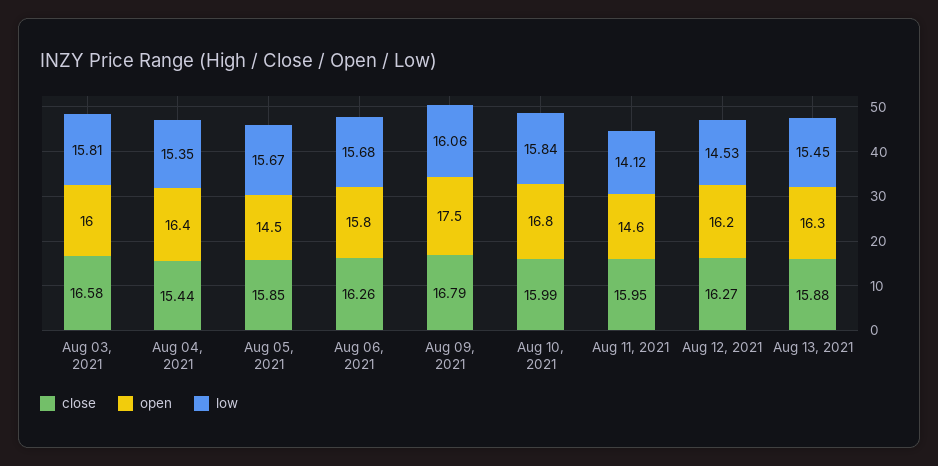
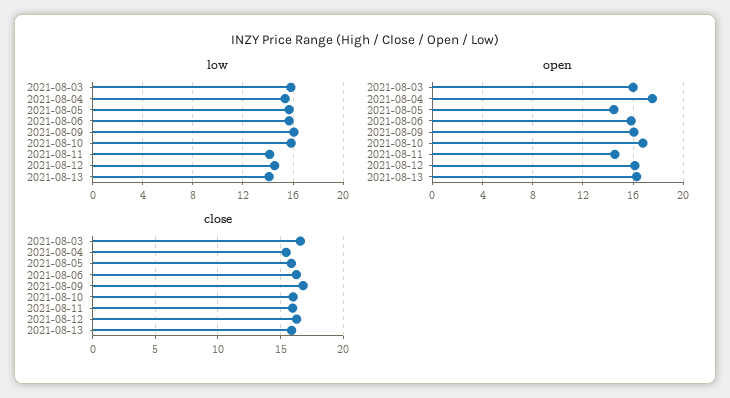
  {
    "close": {
      "Aug 03, 2021": 16.58,
      "Aug 04, 2021": 15.44,
      "Aug 05, 2021": 15.85,
      "Aug 06, 2021": 16.26,
      "Aug 09, 2021": 16.79,
      "Aug 10, 2021": 15.99,
      "Aug 11, 2021": 15.95,
      "Aug 12, 2021": 16.27,
      "Aug 13, 2021": 15.88
    },
    "open": {
      "Aug 03, 2021": 16,
-     "Aug 04, 2021": 16.4,
+     "Aug 04, 2021": 17.5,
      "Aug 05, 2021": 14.5,
      "Aug 06, 2021": 15.8,
-     "Aug 09, 2021": 17.5,
+     "Aug 09, 2021": 16,
      "Aug 10, 2021": 16.8,
      "Aug 11, 2021": 14.6,
      "Aug 12, 2021": 16.2,
      "Aug 13, 2021": 16.3
    },
    "low": {
      "Aug 03, 2021": 15.81,
      "Aug 04, 2021": 15.35,
      "Aug 05, 2021": 15.67,
      "Aug 06, 2021": 15.68,
      "Aug 09, 2021": 16.06,
      "Aug 10, 2021": 15.84,
      "Aug 11, 2021": 14.12,
      "Aug 12, 2021": 14.53,
-     "Aug 13, 2021": 15.45
+     "Aug 13, 2021": 14
    }
  }

